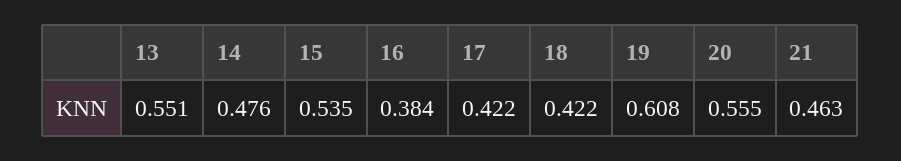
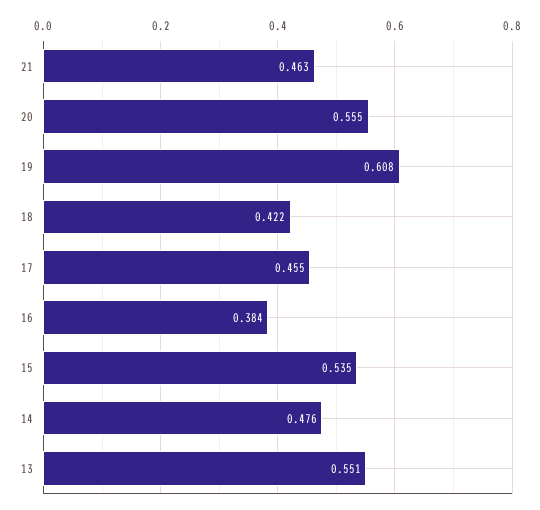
  {
    "13": 0.551,
    "14": 0.476,
    "15": 0.535,
    "16": 0.384,
-   "17": 0.422,
+   "17": 0.455,
    "18": 0.422,
    "19": 0.608,
    "20": 0.555,
    "21": 0.463
  }

